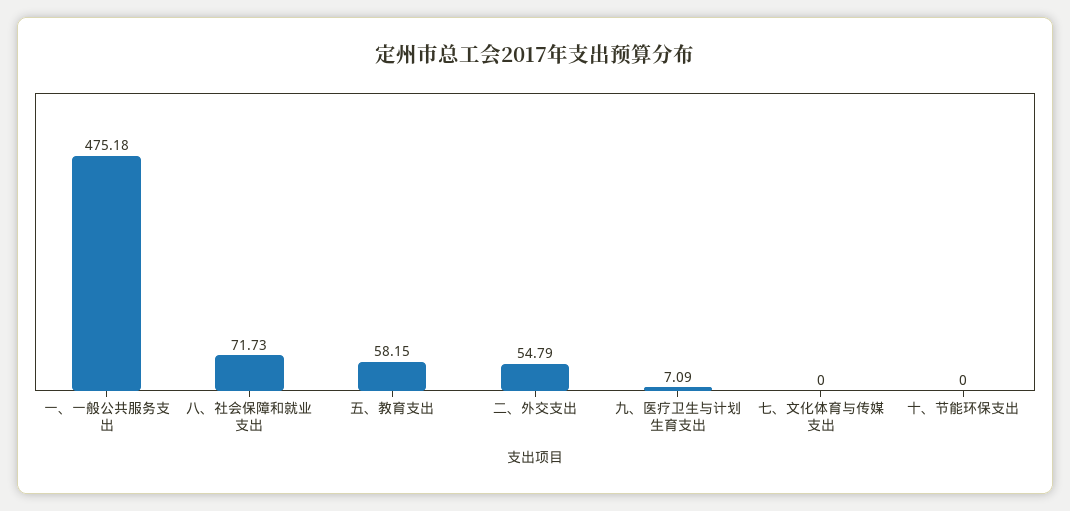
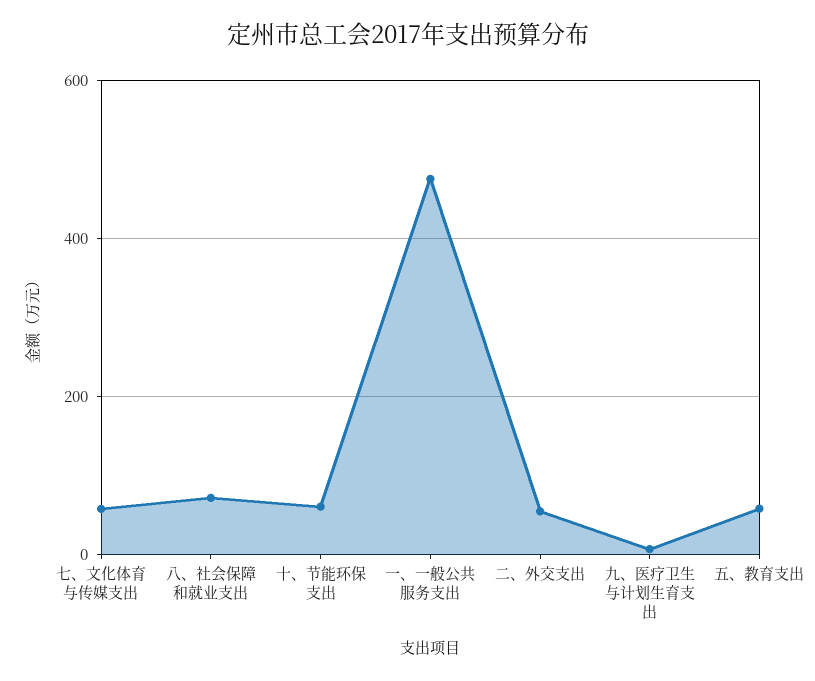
  {
    "一、一般公共服务支出": 475.18,
    "八、社会保障和就业支出": 71.73,
    "五、教育支出": 58.15,
    "二、外交支出": 54.79,
    "九、医疗卫生与计划生育支出": 7.09,
-   "七、文化体育与传媒支出": 0,
+   "七、文化体育与传媒支出": 60,
-   "十、节能环保支出": 0
+   "十、节能环保支出": 60
  }

